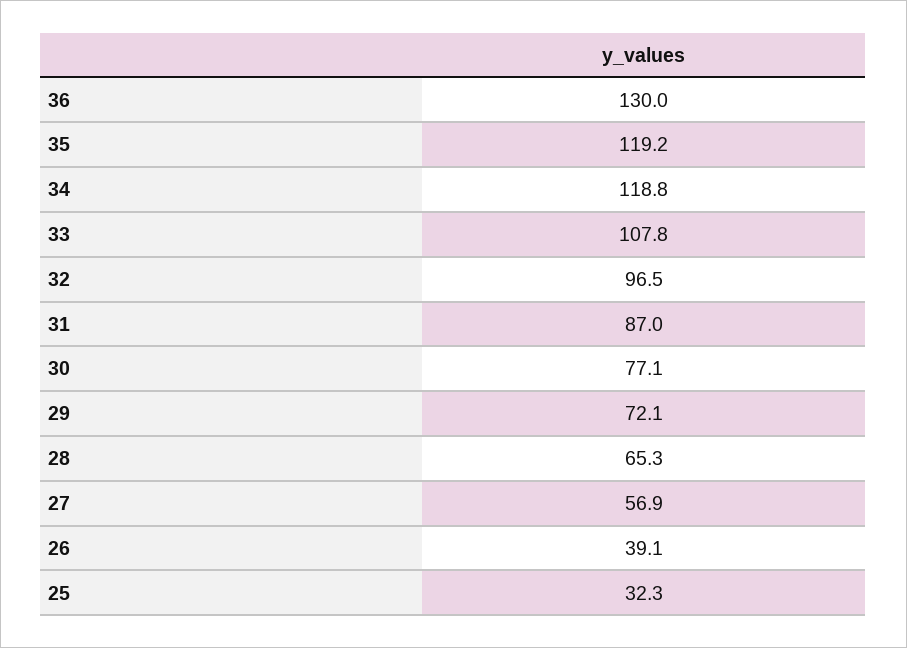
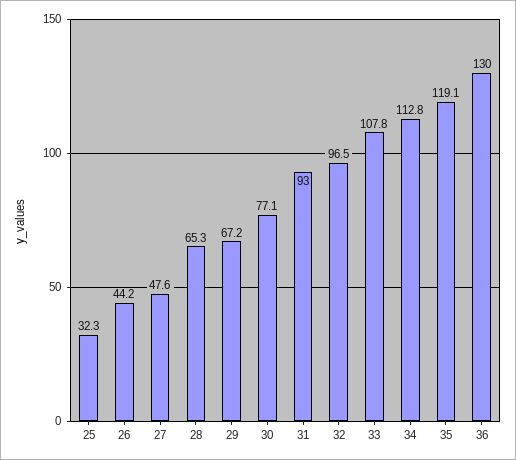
  {
    "36": 130,
-   "35": 119.2,
+   "35": 119.1,
-   "34": 118.8,
+   "34": 112.8,
    "33": 107.8,
    "32": 96.5,
-   "31": 87,
+   "31": 93,
    "30": 77.1,
-   "29": 72.1,
+   "29": 67.2,
    "28": 65.3,
-   "27": 56.9,
+   "27": 47.6,
-   "26": 39.1,
+   "26": 44.2,
    "25": 32.3
  }

